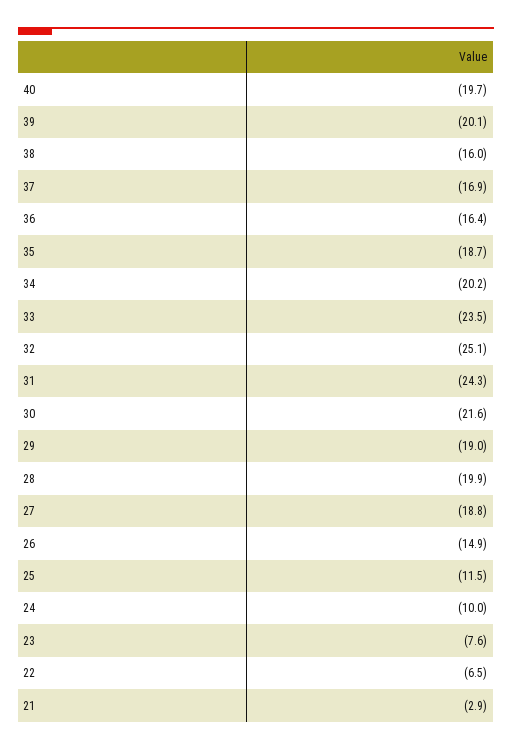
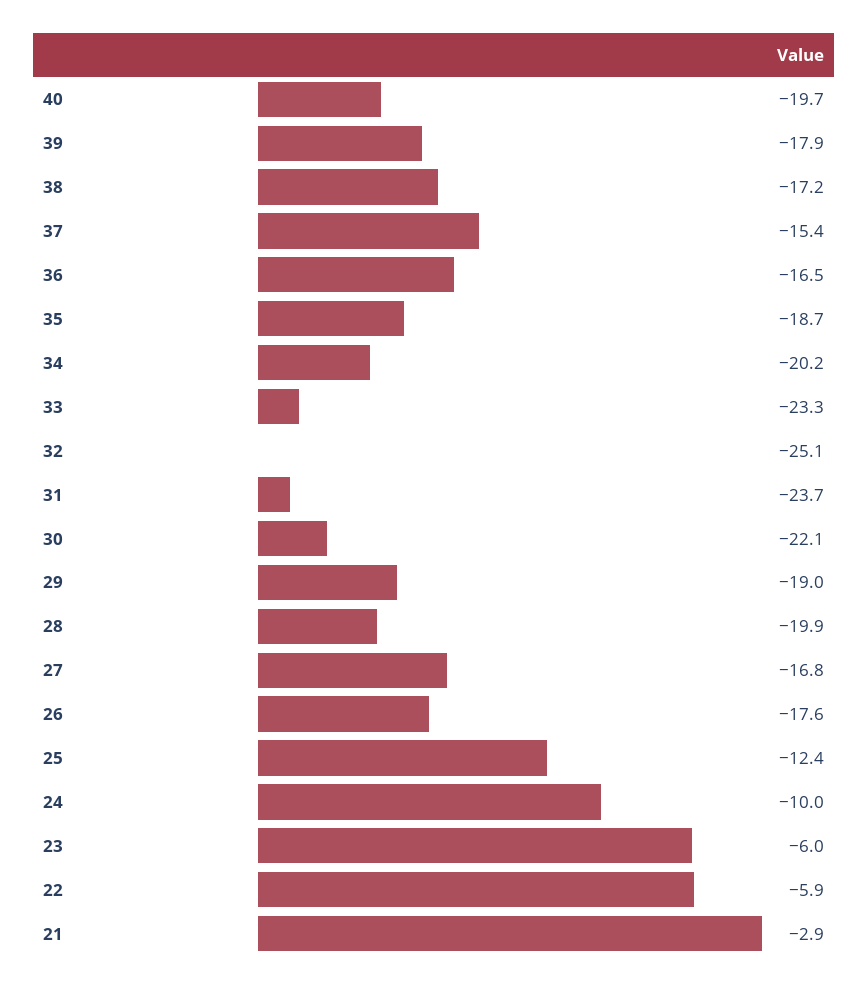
  {
    "40": -19.7,
-   "39": -20.1,
+   "39": -17.9,
-   "38": -16,
+   "38": -17.2,
-   "37": -16.9,
+   "37": -15.4,
-   "36": -16.4,
+   "36": -16.5,
    "35": -18.7,
    "34": -20.2,
-   "33": -23.5,
+   "33": -23.3,
    "32": -25.1,
-   "31": -24.3,
+   "31": -23.7,
-   "30": -21.6,
+   "30": -22.1,
    "29": -19,
    "28": -19.9,
-   "27": -18.8,
+   "27": -16.8,
-   "26": -14.9,
+   "26": -17.6,
-   "25": -11.5,
+   "25": -12.4,
    "24": -10,
-   "23": -7.6,
+   "23": -6,
-   "22": -6.5,
+   "22": -5.9,
    "21": -2.9
  }

